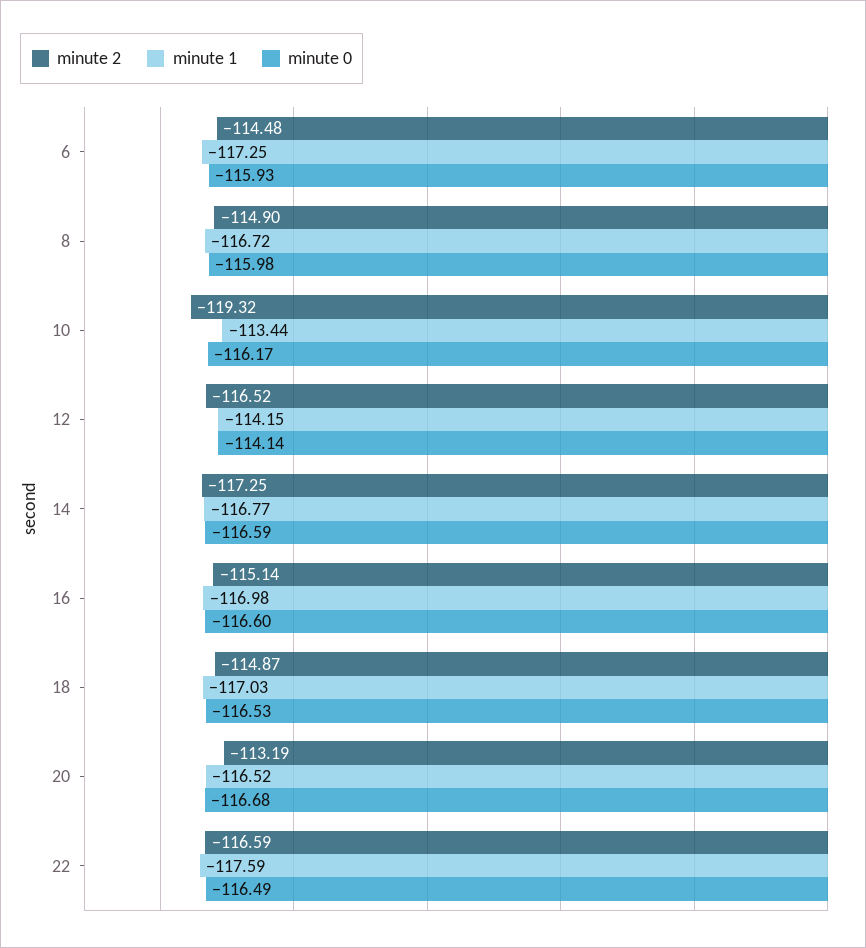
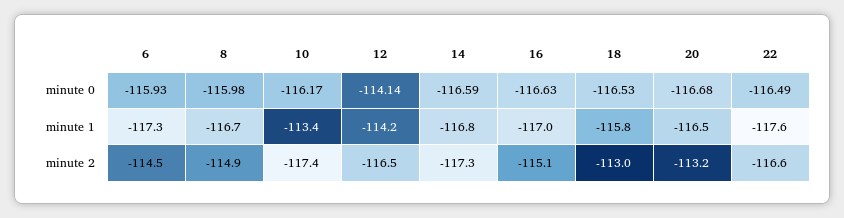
  {
    "minute 2": {
      "6": -114.48,
      "8": -114.9,
-     "10": -119.32,
+     "10": -117.4,
      "12": -116.52,
      "14": -117.25,
      "16": -115.14,
-     "18": -114.87,
+     "18": -113,
      "20": -113.19,
      "22": -116.59
    },
    "minute 1": {
      "6": -117.25,
      "8": -116.72,
      "10": -113.44,
      "12": -114.15,
      "14": -116.77,
      "16": -116.98,
-     "18": -117.03,
+     "18": -115.8,
      "20": -116.52,
      "22": -117.59
    },
    "minute 0": {
      "6": -115.93,
      "8": -115.98,
      "10": -116.17,
      "12": -114.14,
      "14": -116.59,
-     "16": -116.6,
+     "16": -116.63,
      "18": -116.53,
      "20": -116.68,
      "22": -116.49
    }
  }

